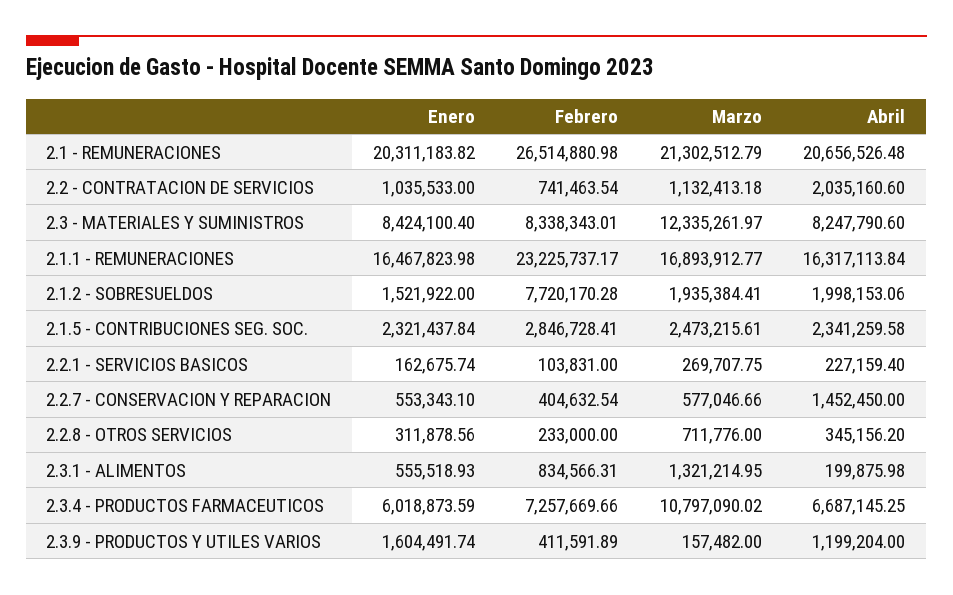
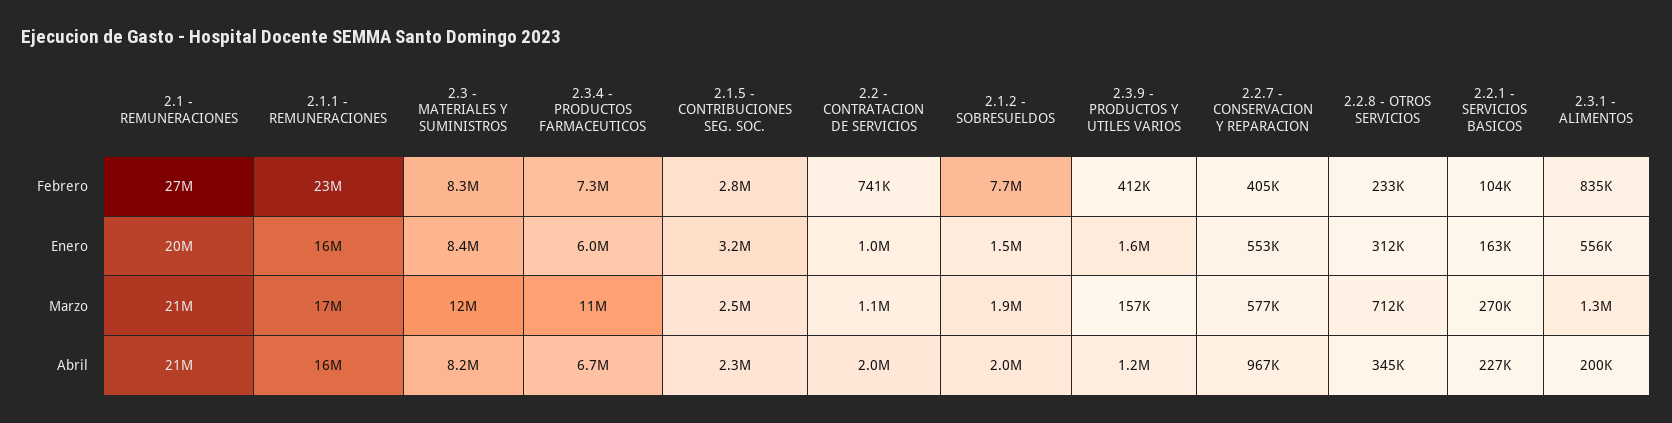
  {
    "Enero": {
      "2.1 - REMUNERACIONES": 20311183.82,
      "2.2 - CONTRATACION DE SERVICIOS": 1035533,
      "2.3 - MATERIALES Y SUMINISTROS": 8424100.4,
      "2.1.1 - REMUNERACIONES": 16467823.98,
      "2.1.2 - SOBRESUELDOS": 1521922,
-     "2.1.5 - CONTRIBUCIONES SEG. SOC.": 2321437.84,
+     "2.1.5 - CONTRIBUCIONES SEG. SOC.": 3200000,
      "2.2.1 - SERVICIOS BASICOS": 162675.74,
      "2.2.7 - CONSERVACION Y REPARACION": 553343.1,
      "2.2.8 - OTROS SERVICIOS": 311878.56,
      "2.3.1 - ALIMENTOS": 555518.93,
      "2.3.4 - PRODUCTOS FARMACEUTICOS": 6018873.59,
      "2.3.9 - PRODUCTOS Y UTILES VARIOS": 1604491.74
    },
    "Febrero": {
      "2.1 - REMUNERACIONES": 26514880.98,
      "2.2 - CONTRATACION DE SERVICIOS": 741463.54,
      "2.3 - MATERIALES Y SUMINISTROS": 8338343.01,
      "2.1.1 - REMUNERACIONES": 23225737.17,
      "2.1.2 - SOBRESUELDOS": 7720170.28,
      "2.1.5 - CONTRIBUCIONES SEG. SOC.": 2846728.41,
      "2.2.1 - SERVICIOS BASICOS": 103831,
      "2.2.7 - CONSERVACION Y REPARACION": 404632.54,
      "2.2.8 - OTROS SERVICIOS": 233000,
      "2.3.1 - ALIMENTOS": 834566.31,
      "2.3.4 - PRODUCTOS FARMACEUTICOS": 7257669.66,
      "2.3.9 - PRODUCTOS Y UTILES VARIOS": 411591.89
    },
    "Marzo": {
      "2.1 - REMUNERACIONES": 21302512.79,
      "2.2 - CONTRATACION DE SERVICIOS": 1132413.18,
      "2.3 - MATERIALES Y SUMINISTROS": 12335261.97,
      "2.1.1 - REMUNERACIONES": 16893912.77,
      "2.1.2 - SOBRESUELDOS": 1935384.41,
      "2.1.5 - CONTRIBUCIONES SEG. SOC.": 2473215.61,
      "2.2.1 - SERVICIOS BASICOS": 269707.75,
      "2.2.7 - CONSERVACION Y REPARACION": 577046.66,
      "2.2.8 - OTROS SERVICIOS": 711776,
      "2.3.1 - ALIMENTOS": 1321214.95,
      "2.3.4 - PRODUCTOS FARMACEUTICOS": 10797090.02,
      "2.3.9 - PRODUCTOS Y UTILES VARIOS": 157482
    },
    "Abril": {
      "2.1 - REMUNERACIONES": 20656526.48,
      "2.2 - CONTRATACION DE SERVICIOS": 2035160.6,
      "2.3 - MATERIALES Y SUMINISTROS": 8247790.6,
      "2.1.1 - REMUNERACIONES": 16317113.84,
      "2.1.2 - SOBRESUELDOS": 1998153.06,
      "2.1.5 - CONTRIBUCIONES SEG. SOC.": 2341259.58,
      "2.2.1 - SERVICIOS BASICOS": 227159.4,
-     "2.2.7 - CONSERVACION Y REPARACION": 1452450,
+     "2.2.7 - CONSERVACION Y REPARACION": 967000,
      "2.2.8 - OTROS SERVICIOS": 345156.2,
      "2.3.1 - ALIMENTOS": 199875.98,
      "2.3.4 - PRODUCTOS FARMACEUTICOS": 6687145.25,
      "2.3.9 - PRODUCTOS Y UTILES VARIOS": 1199204
    }
  }

